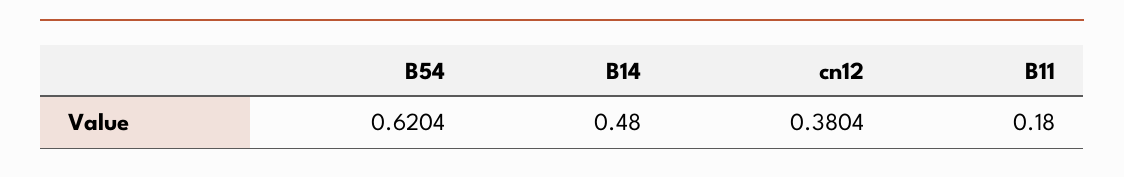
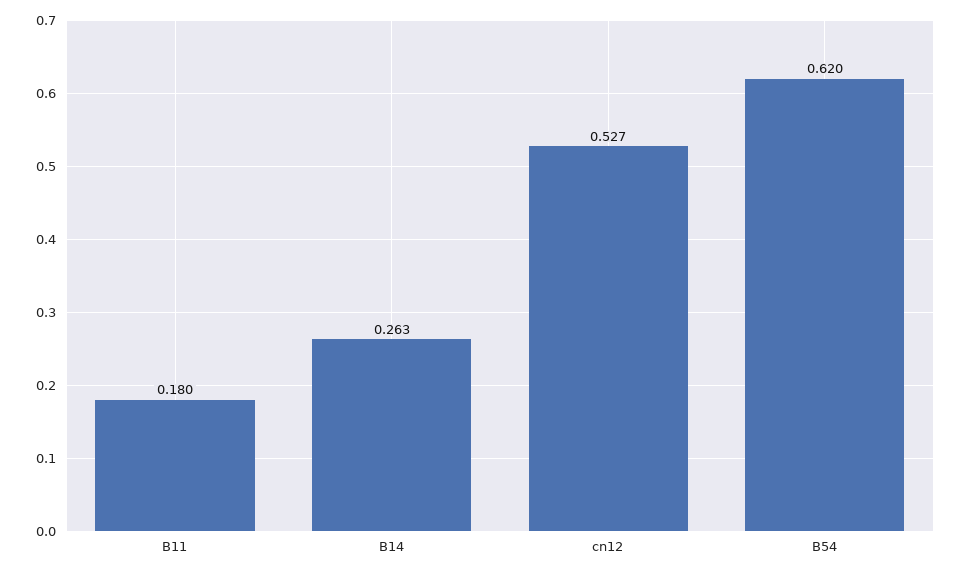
  {
    "B54": 0.6204,
-   "B14": 0.48,
+   "B14": 0.263,
-   "cn12": 0.3804,
+   "cn12": 0.527,
    "B11": 0.18
  }

